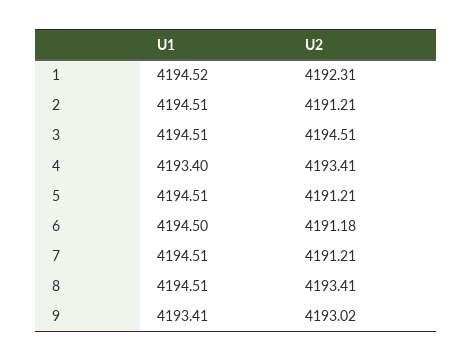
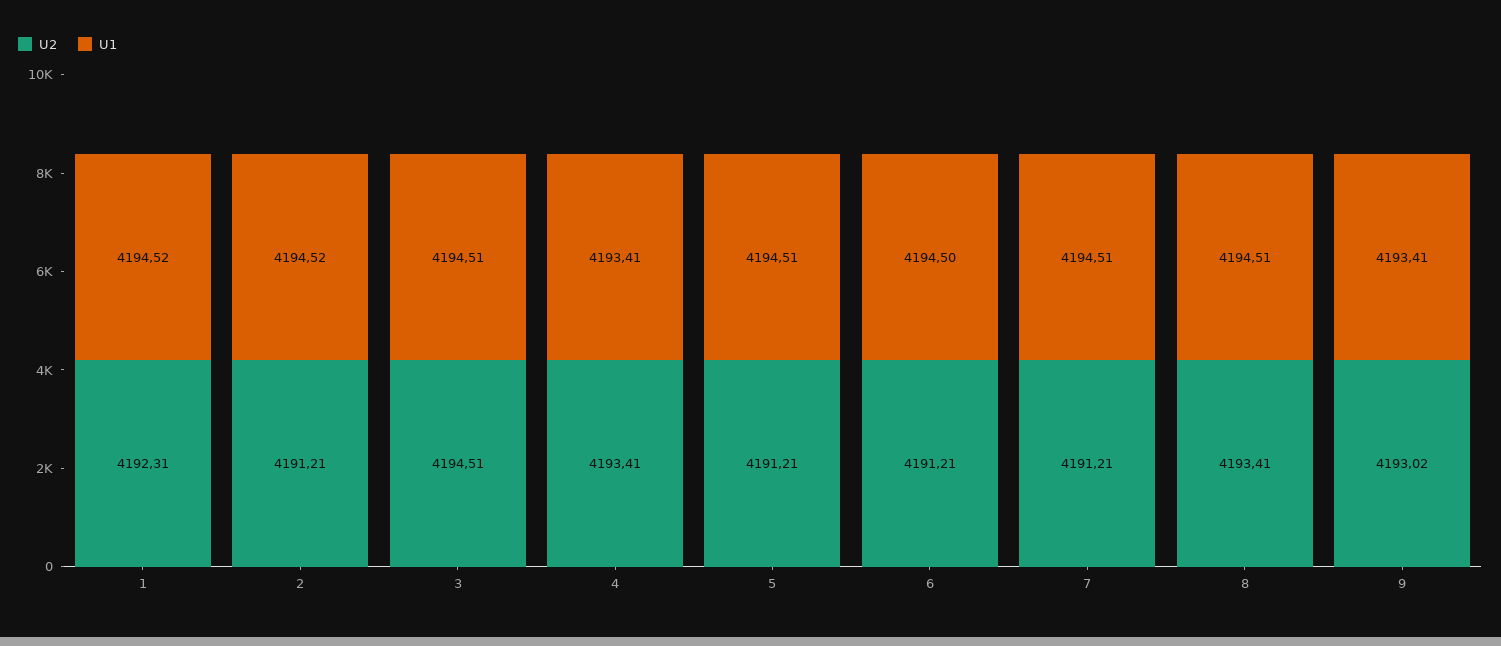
  {
    "U1": {
      "1": 4194.52,
-     "2": 4194.51,
+     "2": 4194.52,
      "3": 4194.51,
-     "4": 4193.4,
+     "4": 4193.41,
      "5": 4194.51,
      "6": 4194.5,
      "7": 4194.51,
      "8": 4194.51,
      "9": 4193.41
    },
    "U2": {
      "1": 4192.31,
      "2": 4191.21,
      "3": 4194.51,
      "4": 4193.41,
      "5": 4191.21,
-     "6": 4191.18,
+     "6": 4191.21,
      "7": 4191.21,
      "8": 4193.41,
      "9": 4193.02
    }
  }

